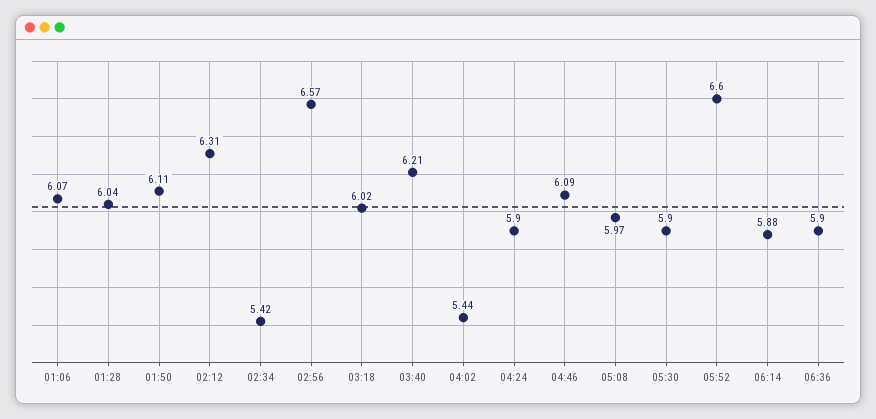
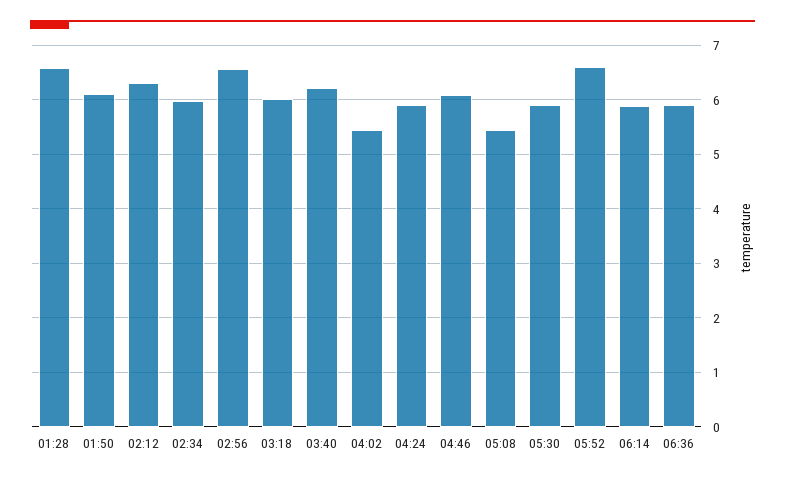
  {
-   "01:06": 6.07,
-   "01:28": 6.04,
+   "01:28": 6.6,
    "01:50": 6.11,
    "02:12": 6.31,
-   "02:34": 5.42,
+   "02:34": 6,
    "02:56": 6.57,
    "03:18": 6.02,
    "03:40": 6.21,
    "04:02": 5.44,
    "04:24": 5.9,
    "04:46": 6.09,
-   "05:08": 5.97,
+   "05:08": 5.4,
    "05:30": 5.9,
    "05:52": 6.6,
    "06:14": 5.88,
    "06:36": 5.9
  }

